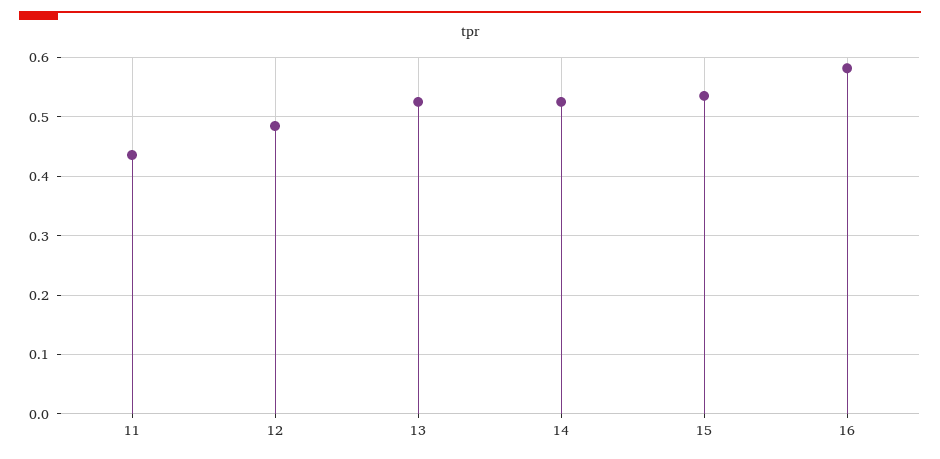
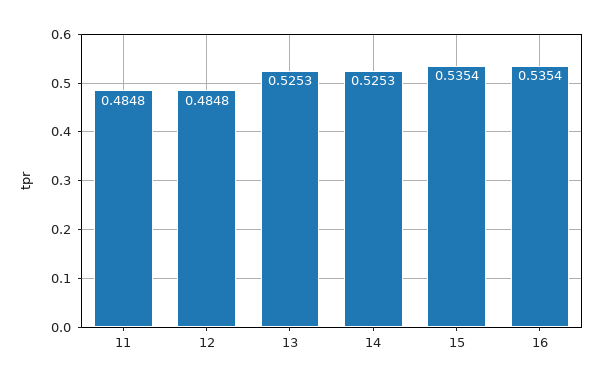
  {
-   "11": 0.44,
+   "11": 0.4848,
    "12": 0.4848,
    "13": 0.5253,
    "14": 0.5253,
    "15": 0.5354,
-   "16": 0.58
+   "16": 0.5354
  }

